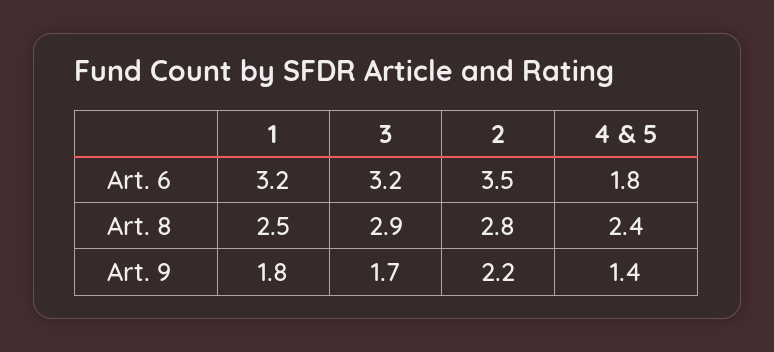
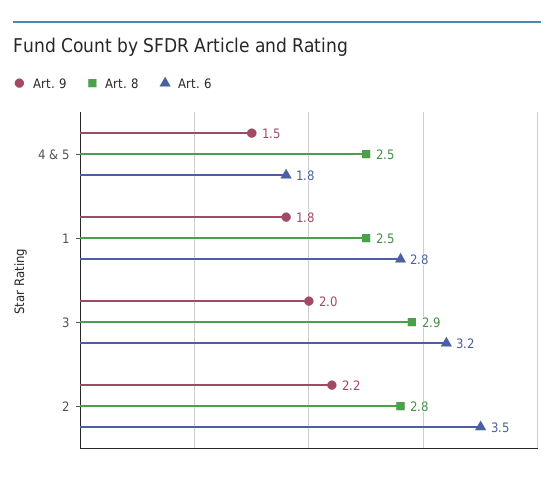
  {
    "Art. 6": {
-     "1": 3.2,
+     "1": 2.8,
      "3": 3.2,
      "2": 3.5,
      "4 & 5": 1.8
    },
    "Art. 8": {
      "1": 2.5,
      "3": 2.9,
      "2": 2.8,
-     "4 & 5": 2.4
+     "4 & 5": 2.5
    },
    "Art. 9": {
      "1": 1.8,
-     "3": 1.7,
+     "3": 2,
      "2": 2.2,
-     "4 & 5": 1.4
+     "4 & 5": 1.5
    }
  }

